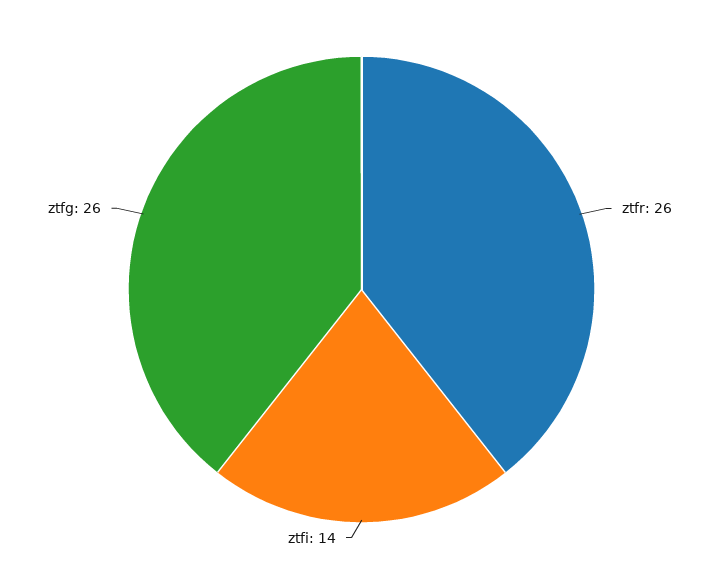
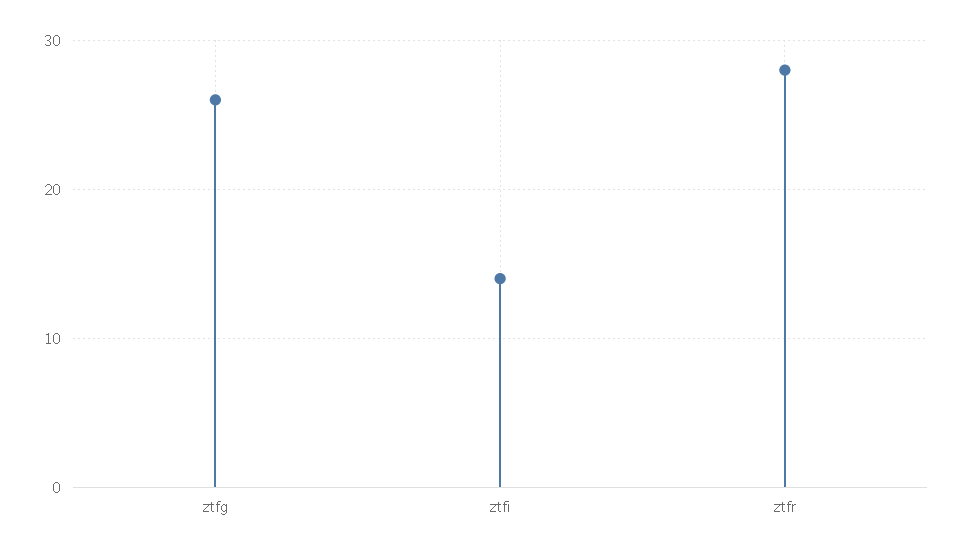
  {
-   "ztfr": 26,
+   "ztfr": 28,
    "ztfi": 14,
    "ztfg": 26
  }

